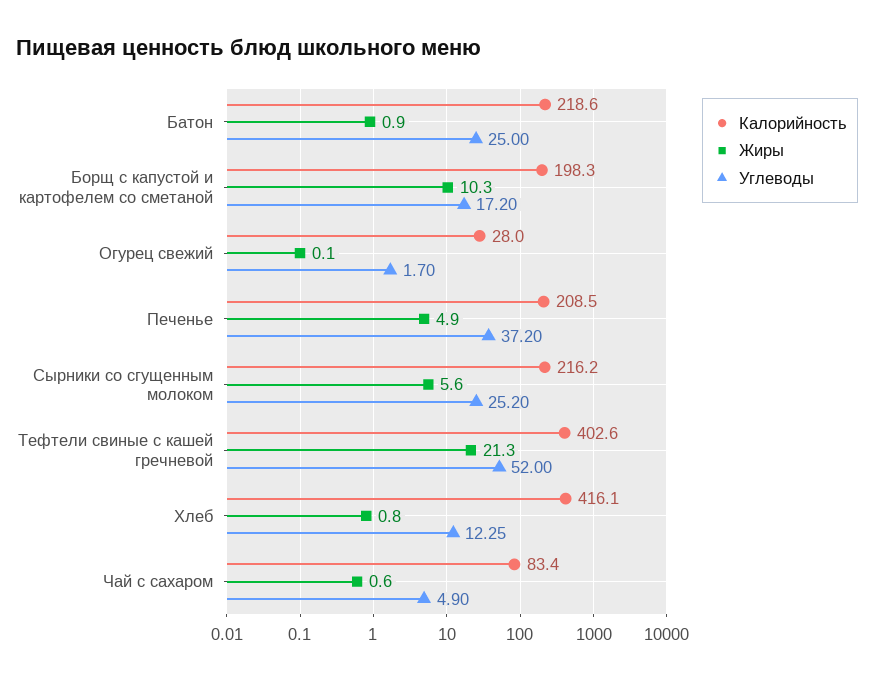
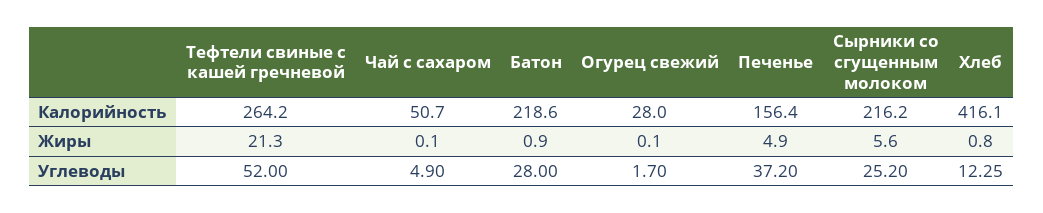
  {
    "Калорийность": {
      "Батон": 218.6,
-     "Борщ с капустой и картофелем со сметаной": 198.3,
      "Огурец свежий": 28,
-     "Печенье": 208.5,
+     "Печенье": 156.4,
      "Сырники со сгущенным молоком": 216.2,
-     "Тефтели свиные с кашей гречневой": 402.6,
+     "Тефтели свиные с кашей гречневой": 264.2,
      "Хлеб": 416.1,
-     "Чай с сахаром": 83.4
+     "Чай с сахаром": 50.7
    },
    "Жиры": {
      "Батон": 0.9,
-     "Борщ с капустой и картофелем со сметаной": 10.3,
      "Огурец свежий": 0.1,
      "Печенье": 4.9,
      "Сырники со сгущенным молоком": 5.6,
      "Тефтели свиные с кашей гречневой": 21.3,
      "Хлеб": 0.8,
-     "Чай с сахаром": 0.6
+     "Чай с сахаром": 0.1
    },
    "Углеводы": {
-     "Батон": 25,
+     "Батон": 28,
-     "Борщ с капустой и картофелем со сметаной": 17.2,
      "Огурец свежий": 1.7,
      "Печенье": 37.2,
      "Сырники со сгущенным молоком": 25.2,
      "Тефтели свиные с кашей гречневой": 52,
      "Хлеб": 12.25,
      "Чай с сахаром": 4.9
    }
  }

